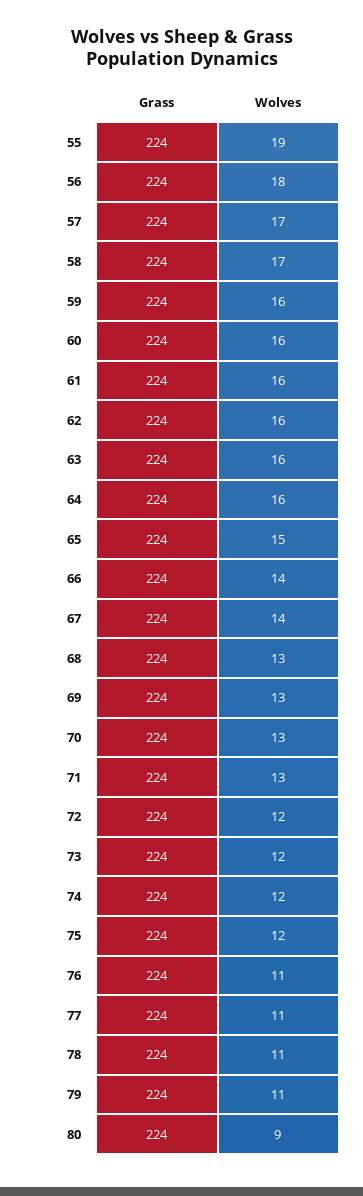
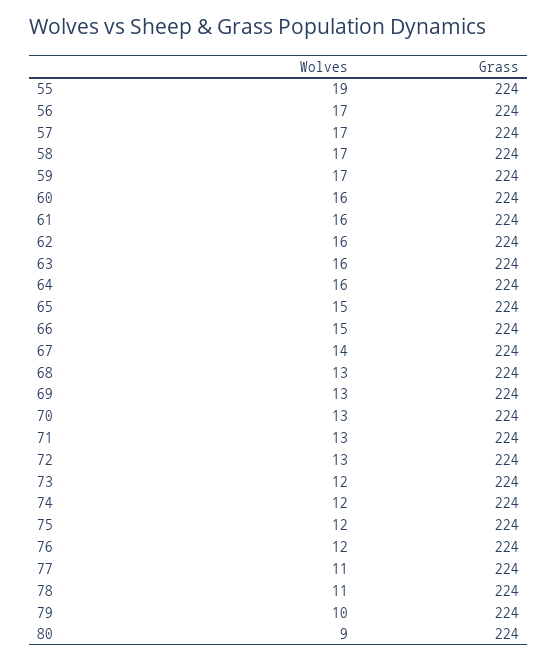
  {
    "Grass": {
      "55": 224,
      "56": 224,
      "57": 224,
      "58": 224,
      "59": 224,
      "60": 224,
      "61": 224,
      "62": 224,
      "63": 224,
      "64": 224,
      "65": 224,
      "66": 224,
      "67": 224,
      "68": 224,
      "69": 224,
      "70": 224,
      "71": 224,
      "72": 224,
      "73": 224,
      "74": 224,
      "75": 224,
      "76": 224,
      "77": 224,
      "78": 224,
      "79": 224,
      "80": 224
    },
    "Wolves": {
      "55": 19,
-     "56": 18,
+     "56": 17,
      "57": 17,
      "58": 17,
-     "59": 16,
+     "59": 17,
      "60": 16,
      "61": 16,
      "62": 16,
      "63": 16,
      "64": 16,
      "65": 15,
-     "66": 14,
+     "66": 15,
      "67": 14,
      "68": 13,
      "69": 13,
      "70": 13,
      "71": 13,
-     "72": 12,
+     "72": 13,
      "73": 12,
      "74": 12,
      "75": 12,
-     "76": 11,
+     "76": 12,
      "77": 11,
      "78": 11,
-     "79": 11,
+     "79": 10,
      "80": 9
    }
  }

